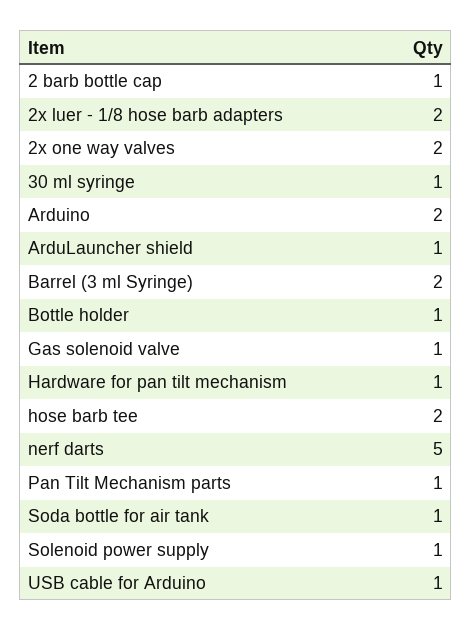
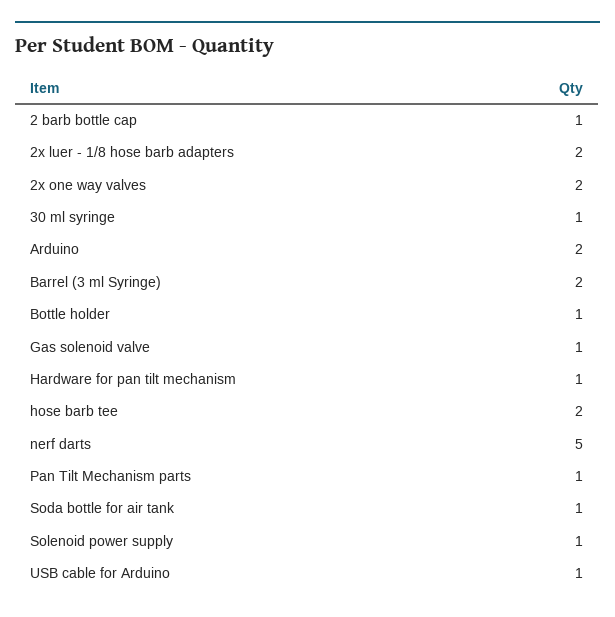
  {
    "2 barb bottle cap": 1,
    "2x luer - 1/8 hose barb adapters": 2,
    "2x one way valves": 2,
    "30 ml syringe": 1,
    "Arduino": 2,
-   "ArduLauncher shield": 1,
    "Barrel (3 ml Syringe)": 2,
    "Bottle holder": 1,
    "Gas solenoid valve": 1,
    "Hardware for pan tilt mechanism": 1,
    "hose barb tee": 2,
    "nerf darts": 5,
    "Pan Tilt Mechanism parts": 1,
    "Soda bottle for air tank": 1,
    "Solenoid power supply": 1,
    "USB cable for Arduino": 1
  }

